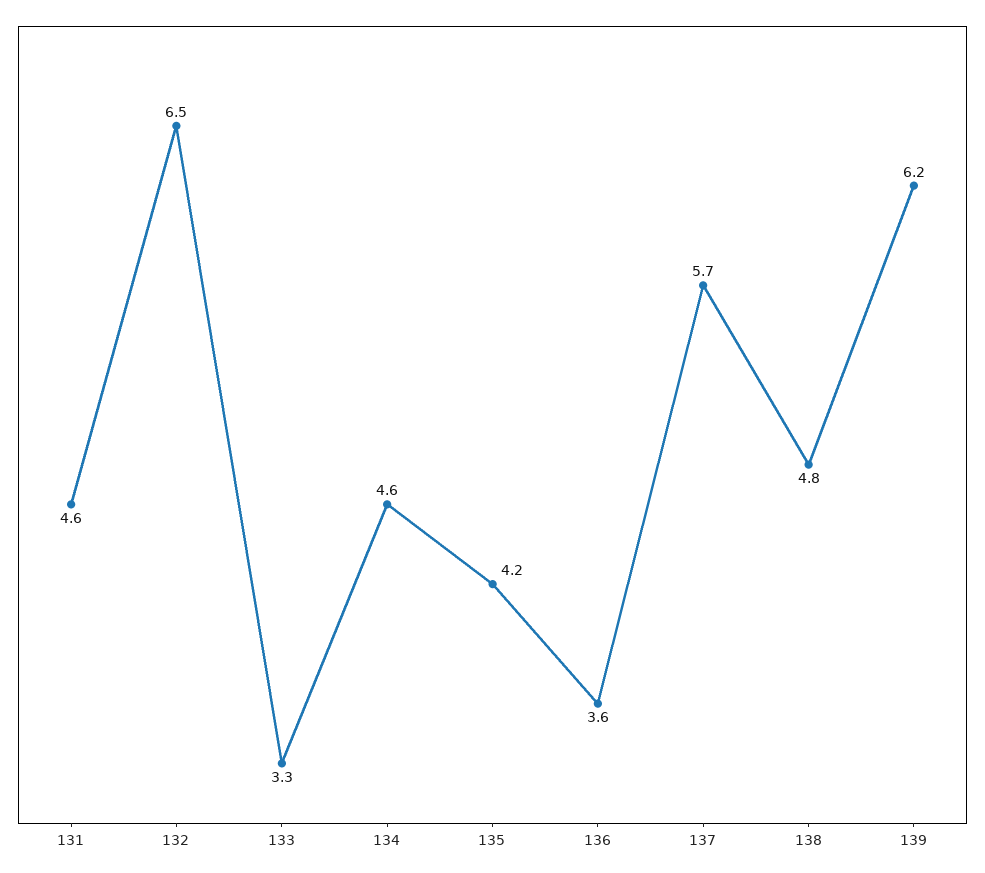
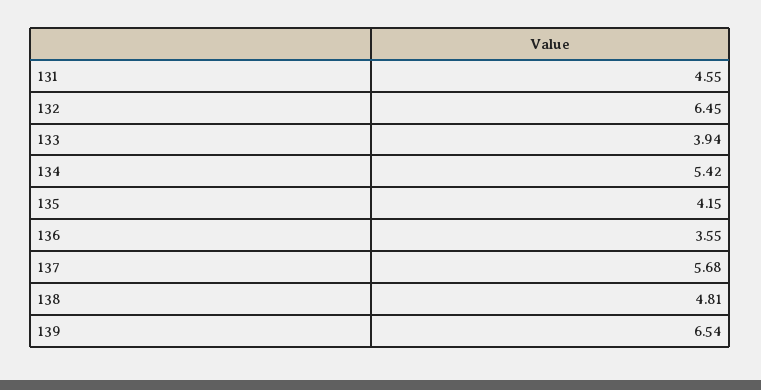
  {
    "131": 4.55,
    "132": 6.45,
-   "133": 3.3,
+   "133": 3.94,
-   "134": 4.6,
+   "134": 5.42,
    "135": 4.15,
    "136": 3.55,
    "137": 5.68,
    "138": 4.81,
-   "139": 6.2
+   "139": 6.54
  }

